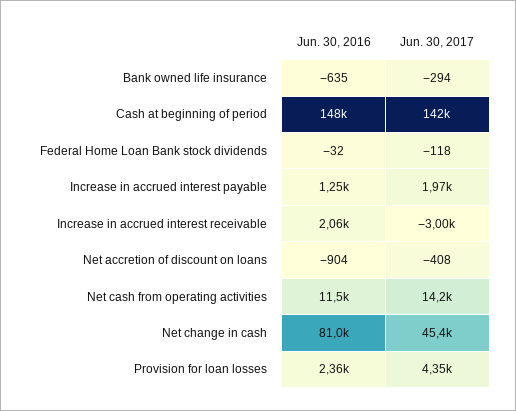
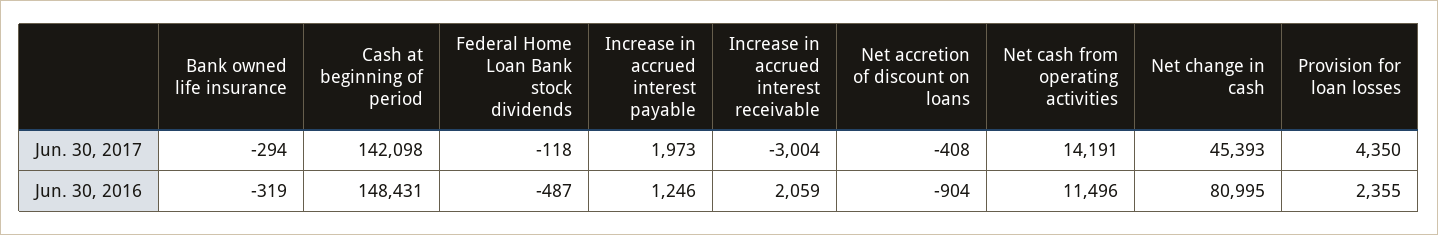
  {
    "Jun. 30, 2016": {
-     "Bank owned life insurance": -635,
+     "Bank owned life insurance": -319,
      "Cash at beginning of period": 148431,
-     "Federal Home Loan Bank stock dividends": -32,
+     "Federal Home Loan Bank stock dividends": -487,
      "Increase in accrued interest payable": 1246,
      "Increase in accrued interest receivable": 2059,
      "Net accretion of discount on loans": -904,
      "Net cash from operating activities": 11496,
      "Net change in cash": 80995,
      "Provision for loan losses": 2355
    },
    "Jun. 30, 2017": {
      "Bank owned life insurance": -294,
      "Cash at beginning of period": 142098,
      "Federal Home Loan Bank stock dividends": -118,
      "Increase in accrued interest payable": 1973,
      "Increase in accrued interest receivable": -3004,
      "Net accretion of discount on loans": -408,
      "Net cash from operating activities": 14191,
      "Net change in cash": 45393,
      "Provision for loan losses": 4350
    }
  }

